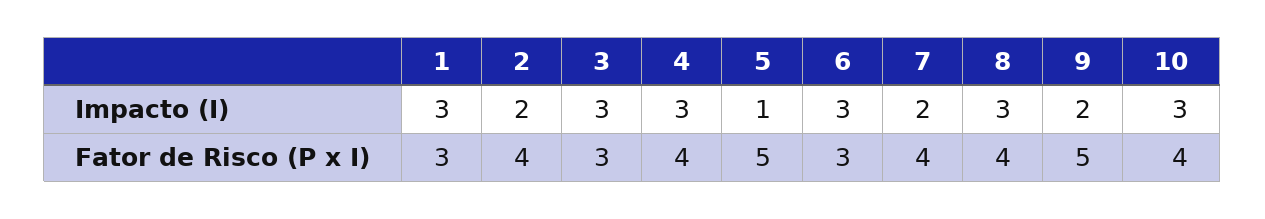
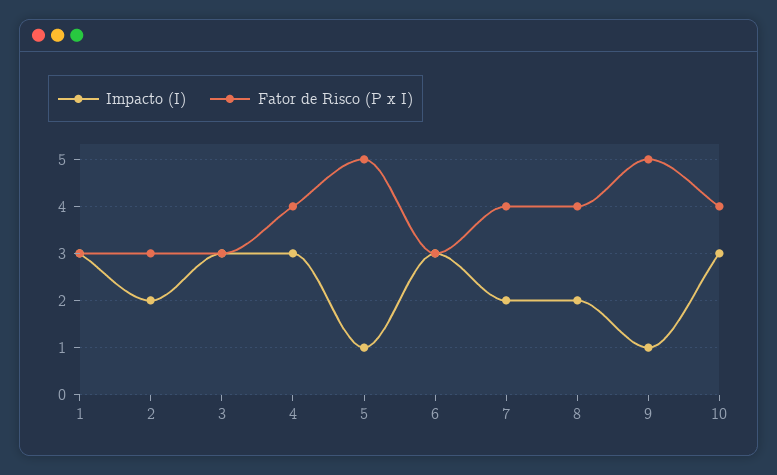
  {
    "Impacto (I)": {
      "1": 3,
      "2": 2,
      "3": 3,
      "4": 3,
      "5": 1,
      "6": 3,
      "7": 2,
-     "8": 3,
+     "8": 2,
-     "9": 2,
+     "9": 1,
      "10": 3
    },
    "Fator de Risco (P x I)": {
      "1": 3,
-     "2": 4,
+     "2": 3,
      "3": 3,
      "4": 4,
      "5": 5,
      "6": 3,
      "7": 4,
      "8": 4,
      "9": 5,
      "10": 4
    }
  }

